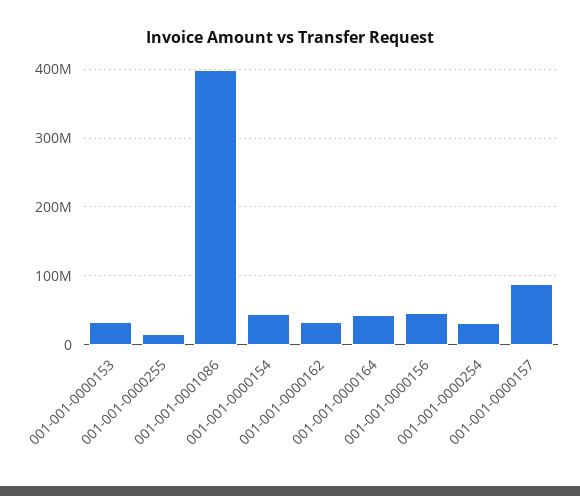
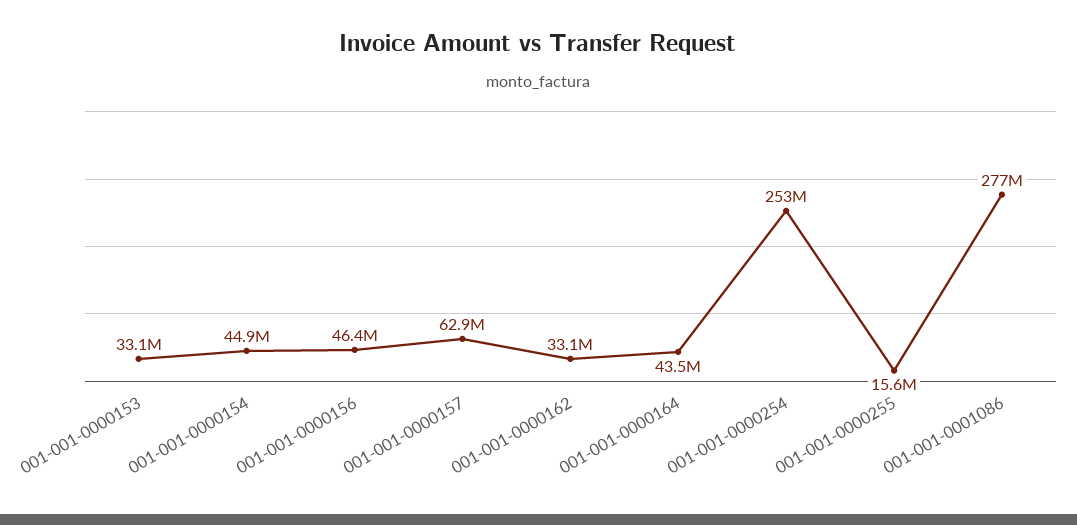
  {
    "001-001-0000153": 33100000,
    "001-001-0000255": 15600000,
-   "001-001-0001086": 400000000,
+   "001-001-0001086": 277000000,
    "001-001-0000154": 44900000,
    "001-001-0000162": 33100000,
    "001-001-0000164": 43500000,
    "001-001-0000156": 46400000,
-   "001-001-0000254": 30000000,
+   "001-001-0000254": 253000000,
-   "001-001-0000157": 90000000
+   "001-001-0000157": 62900000
  }

